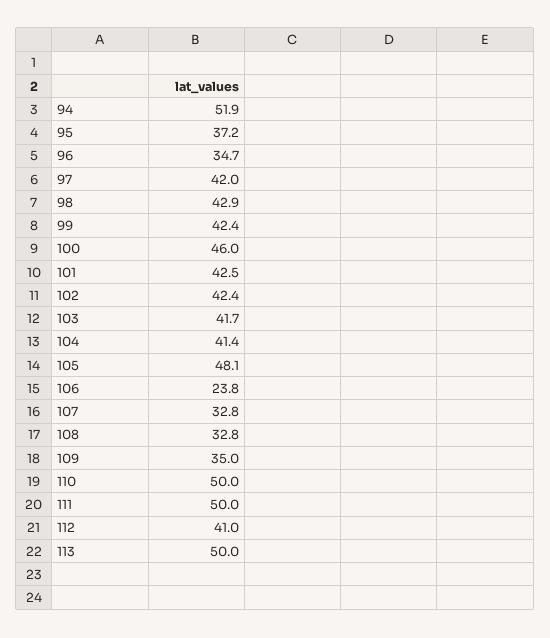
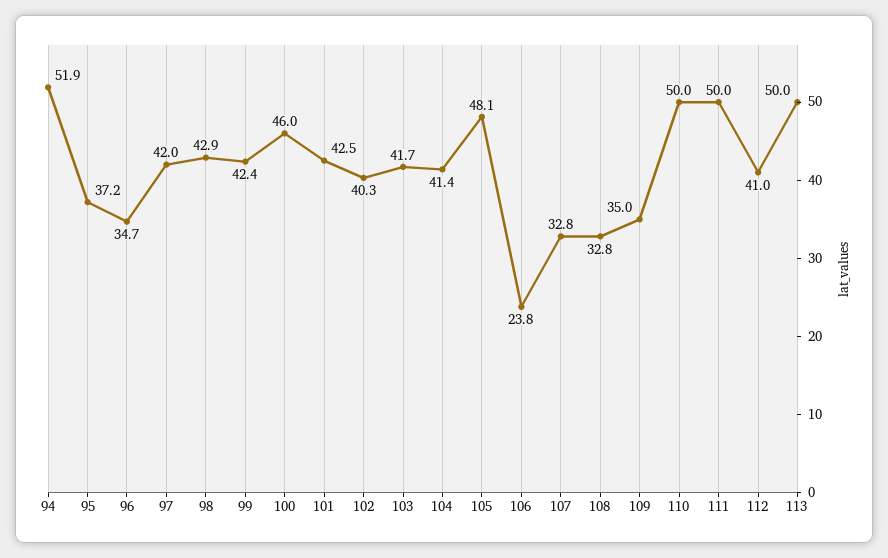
  {
    "94": 51.9,
    "95": 37.2,
    "96": 34.7,
    "97": 42,
    "98": 42.9,
    "99": 42.4,
    "100": 46,
    "101": 42.5,
-   "102": 42.4,
+   "102": 40.3,
    "103": 41.7,
    "104": 41.4,
    "105": 48.1,
    "106": 23.8,
    "107": 32.8,
    "108": 32.8,
    "109": 35,
    "110": 50,
    "111": 50,
    "112": 41,
    "113": 50
  }

